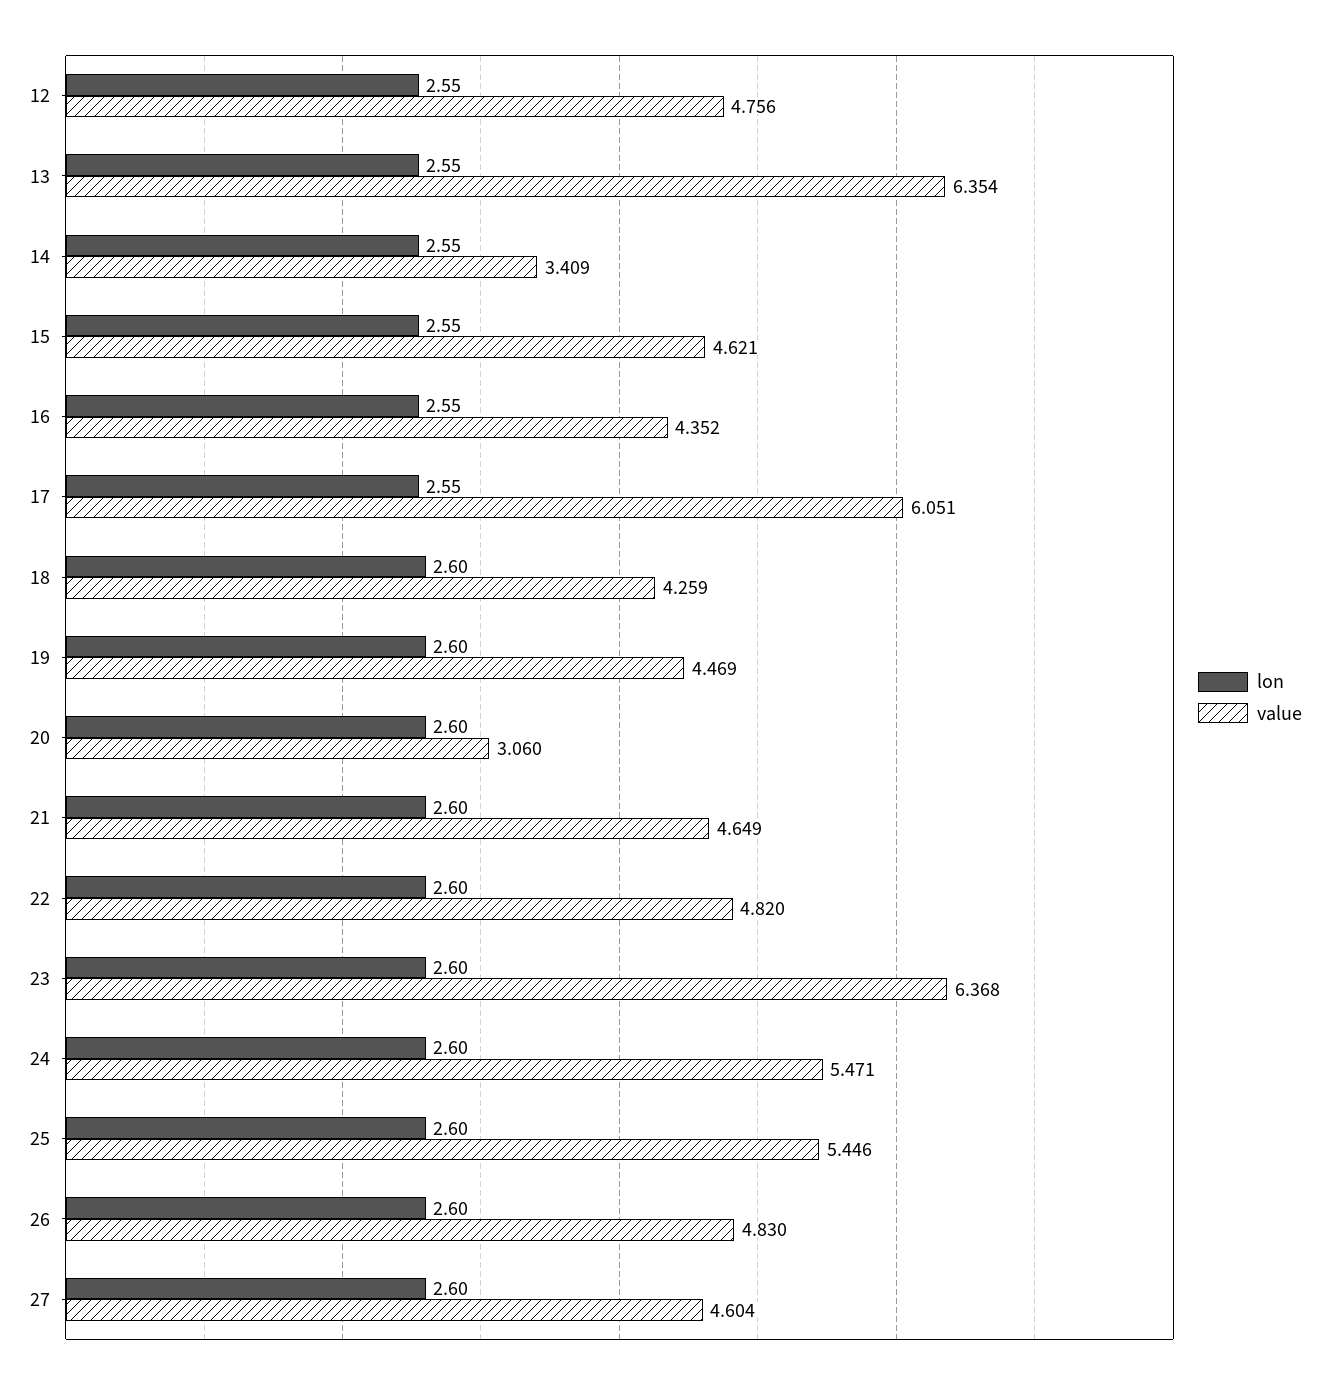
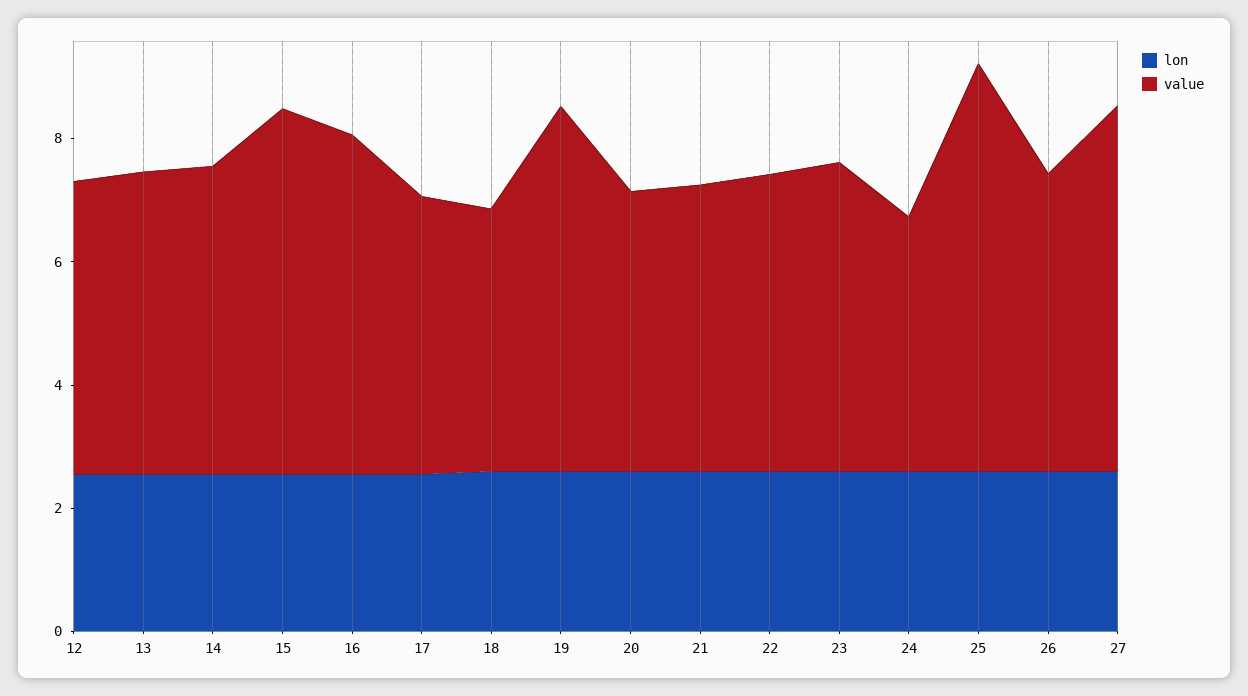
  {
    "lon": {
      "12": 2.55,
      "13": 2.55,
      "14": 2.55,
      "15": 2.55,
      "16": 2.55,
      "17": 2.55,
      "18": 2.6,
      "19": 2.6,
      "20": 2.6,
      "21": 2.6,
      "22": 2.6,
      "23": 2.6,
      "24": 2.6,
      "25": 2.6,
      "26": 2.6,
      "27": 2.6
    },
    "value": {
      "12": 4.756,
-     "13": 6.354,
+     "13": 5,
-     "14": 3.409,
+     "14": 5,
-     "15": 4.621,
+     "15": 6,
-     "16": 4.352,
+     "16": 5.5,
-     "17": 6.051,
+     "17": 4.5,
      "18": 4.259,
-     "19": 4.469,
+     "19": 6,
-     "20": 3.06,
+     "20": 4.5,
      "21": 4.649,
      "22": 4.82,
-     "23": 6.368,
+     "23": 5,
-     "24": 5.471,
+     "24": 4,
-     "25": 5.446,
+     "25": 6.5,
      "26": 4.83,
-     "27": 4.604
+     "27": 6
    }
  }

